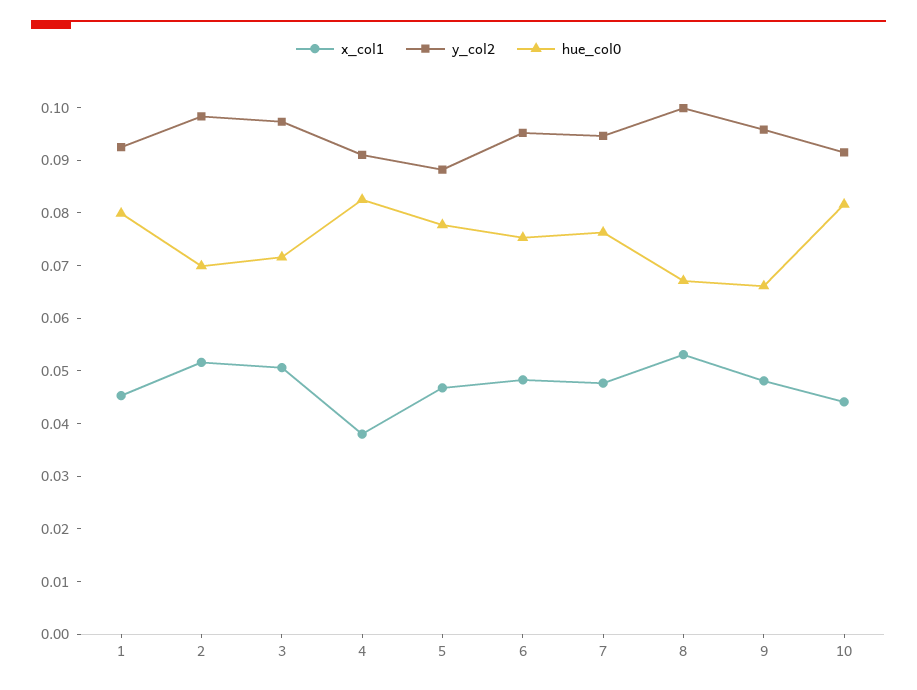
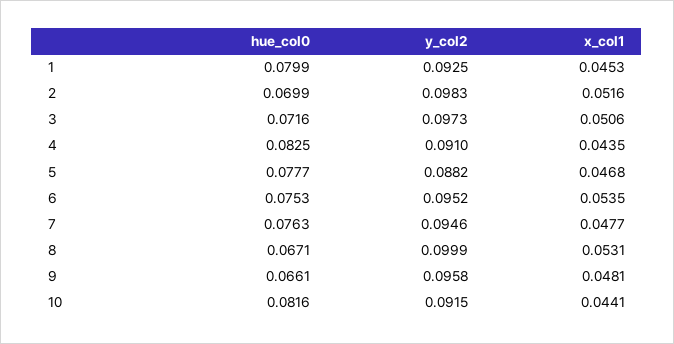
  {
    "x_col1": {
      "1": 0.0453,
      "2": 0.0516,
      "3": 0.0506,
-     "4": 0.038,
+     "4": 0.0435,
      "5": 0.0468,
-     "6": 0.048,
+     "6": 0.0535,
      "7": 0.0477,
      "8": 0.0531,
      "9": 0.0481,
      "10": 0.0441
    },
    "y_col2": {
      "1": 0.0925,
      "2": 0.0983,
      "3": 0.0973,
      "4": 0.091,
      "5": 0.0882,
      "6": 0.0952,
      "7": 0.0946,
      "8": 0.0999,
      "9": 0.0958,
      "10": 0.0915
    },
    "hue_col0": {
      "1": 0.0799,
      "2": 0.0699,
      "3": 0.0716,
      "4": 0.0825,
      "5": 0.0777,
      "6": 0.0753,
      "7": 0.0763,
      "8": 0.0671,
      "9": 0.0661,
      "10": 0.0816
    }
  }

